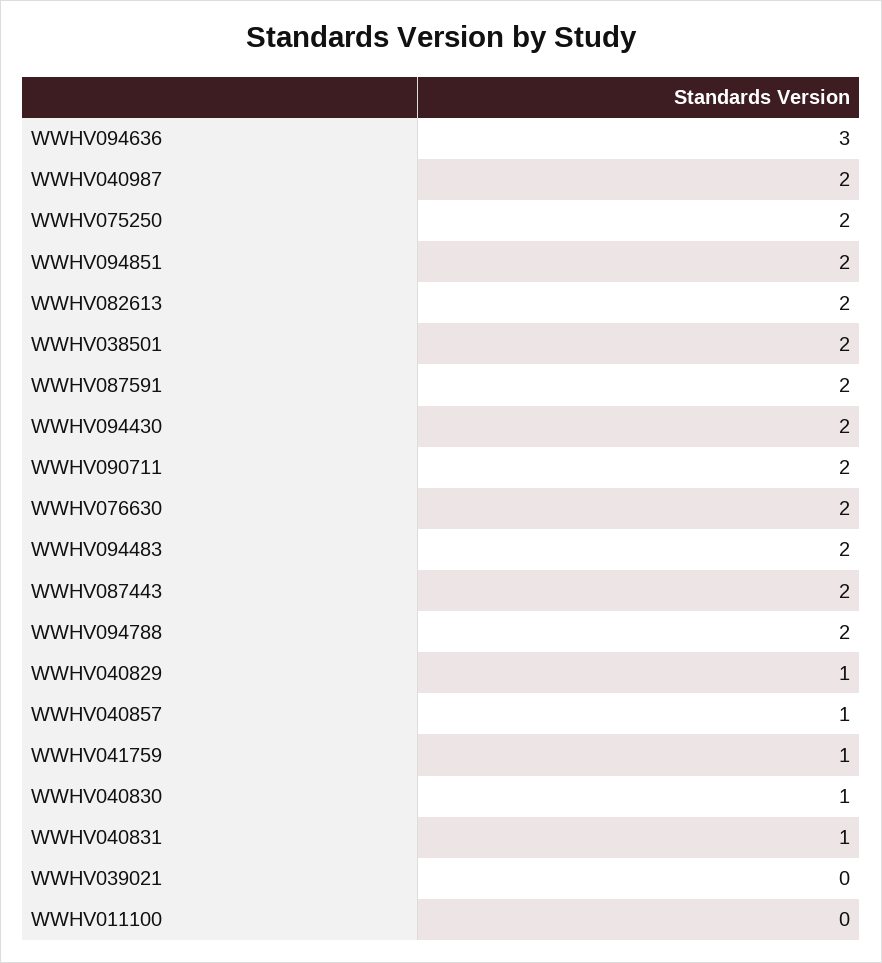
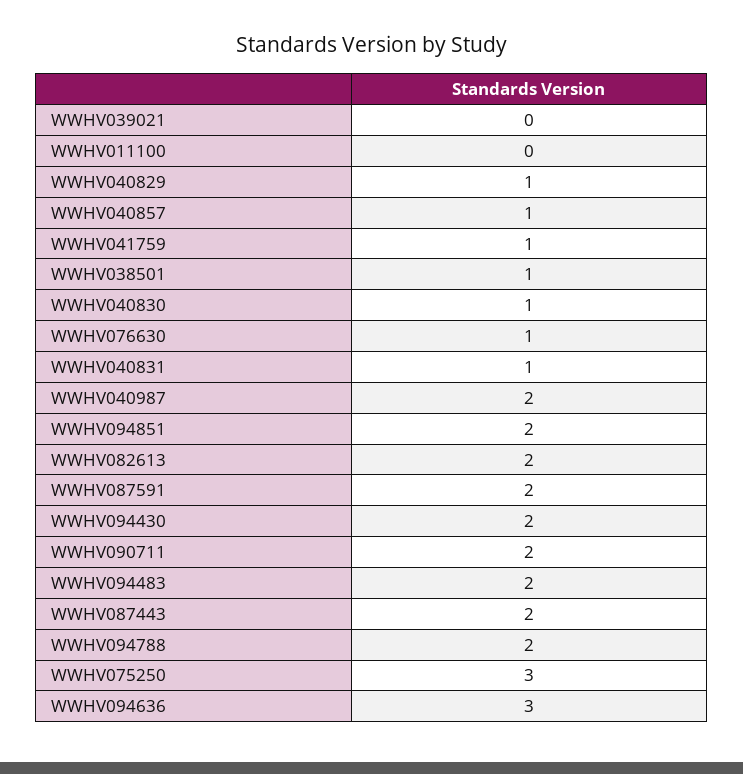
  {
    "WWHV094636": 3,
    "WWHV040987": 2,
-   "WWHV075250": 2,
+   "WWHV075250": 3,
    "WWHV094851": 2,
    "WWHV082613": 2,
-   "WWHV038501": 2,
+   "WWHV038501": 1,
    "WWHV087591": 2,
    "WWHV094430": 2,
    "WWHV090711": 2,
-   "WWHV076630": 2,
+   "WWHV076630": 1,
    "WWHV094483": 2,
    "WWHV087443": 2,
    "WWHV094788": 2,
    "WWHV040829": 1,
    "WWHV040857": 1,
    "WWHV041759": 1,
    "WWHV040830": 1,
    "WWHV040831": 1,
    "WWHV039021": 0,
    "WWHV011100": 0
  }

